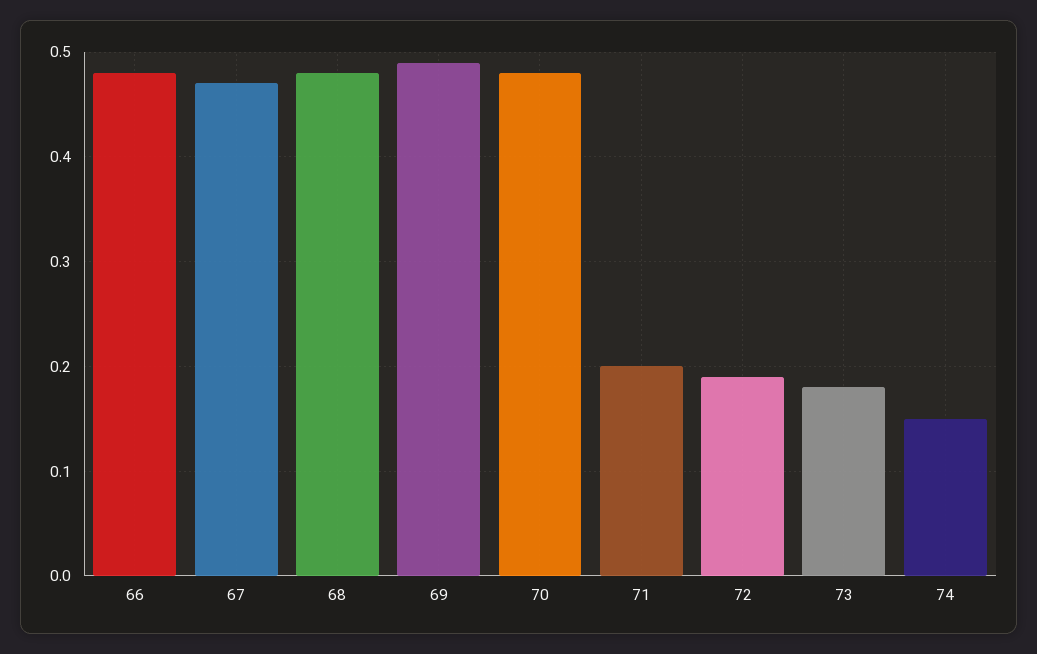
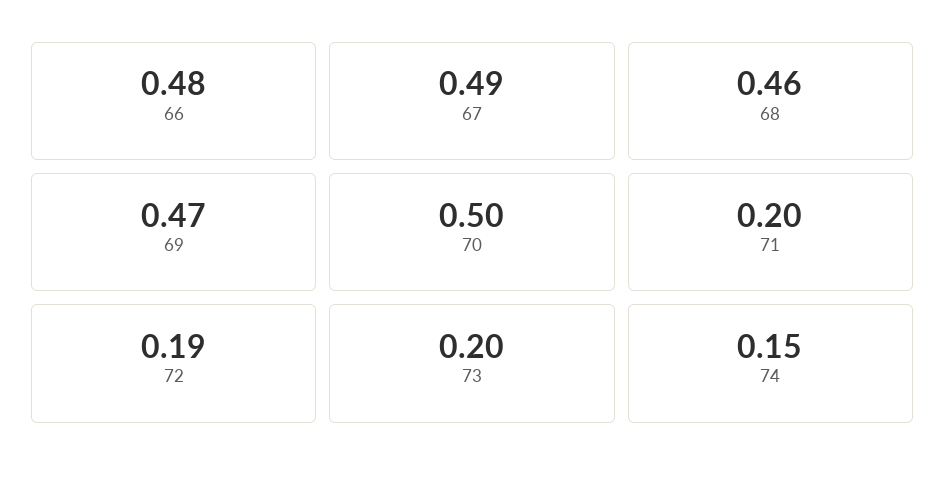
  {
    "66": 0.48,
-   "67": 0.47,
+   "67": 0.49,
-   "68": 0.48,
+   "68": 0.46,
-   "69": 0.49,
+   "69": 0.47,
-   "70": 0.48,
+   "70": 0.5,
    "71": 0.2,
    "72": 0.19,
-   "73": 0.18,
+   "73": 0.2,
    "74": 0.15
  }

